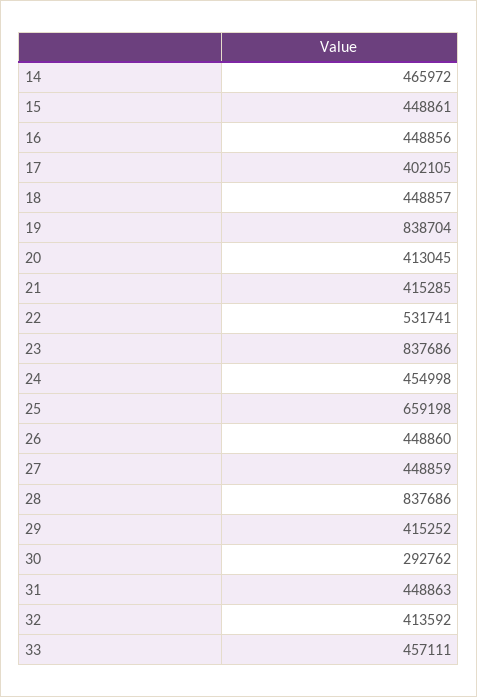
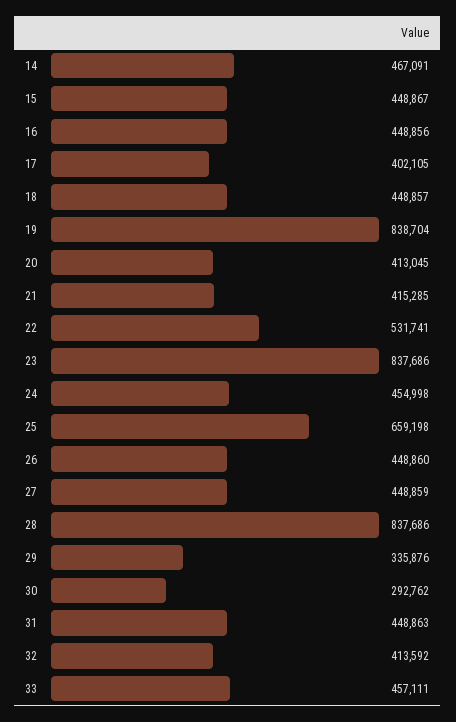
  {
-   "14": 465972,
+   "14": 467091,
-   "15": 448861,
+   "15": 448867,
    "16": 448856,
    "17": 402105,
    "18": 448857,
    "19": 838704,
    "20": 413045,
    "21": 415285,
    "22": 531741,
    "23": 837686,
    "24": 454998,
    "25": 659198,
    "26": 448860,
    "27": 448859,
    "28": 837686,
-   "29": 415252,
+   "29": 335876,
    "30": 292762,
    "31": 448863,
    "32": 413592,
    "33": 457111
  }

